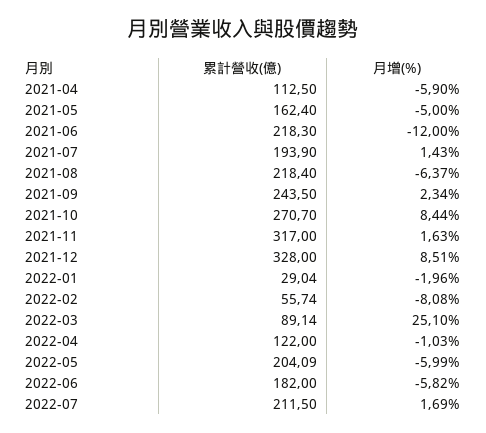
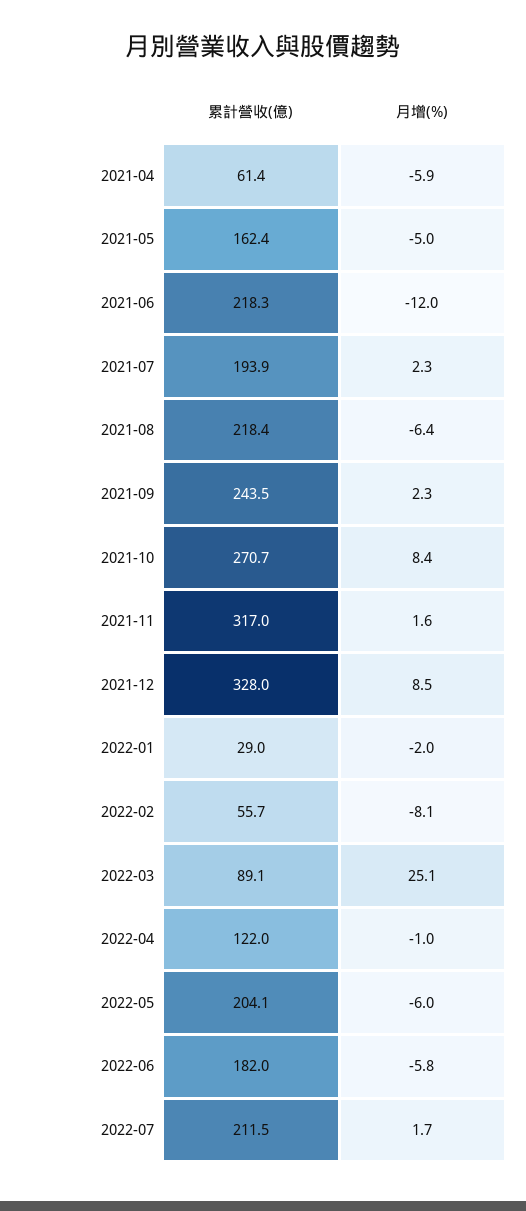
  {
    "累計營收(億)": {
-     "2021-04": 112.5,
+     "2021-04": 61.4,
      "2021-05": 162.4,
      "2021-06": 218.3,
      "2021-07": 193.9,
      "2021-08": 218.4,
      "2021-09": 243.5,
      "2021-10": 270.7,
      "2021-11": 317,
      "2021-12": 328,
      "2022-01": 29.04,
      "2022-02": 55.74,
      "2022-03": 89.14,
      "2022-04": 122,
      "2022-05": 204.09,
      "2022-06": 182,
      "2022-07": 211.5
    },
    "月增(%)": {
      "2021-04": -5.9,
      "2021-05": -5,
      "2021-06": -12,
-     "2021-07": 1.43,
+     "2021-07": 2.3,
      "2021-08": -6.37,
      "2021-09": 2.34,
      "2021-10": 8.44,
      "2021-11": 1.63,
      "2021-12": 8.51,
      "2022-01": -1.96,
      "2022-02": -8.08,
      "2022-03": 25.1,
      "2022-04": -1.03,
      "2022-05": -5.99,
      "2022-06": -5.82,
      "2022-07": 1.69
    }
  }

